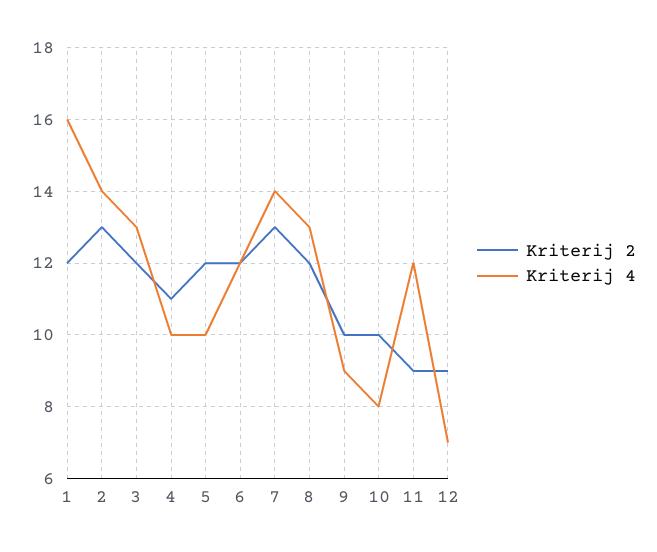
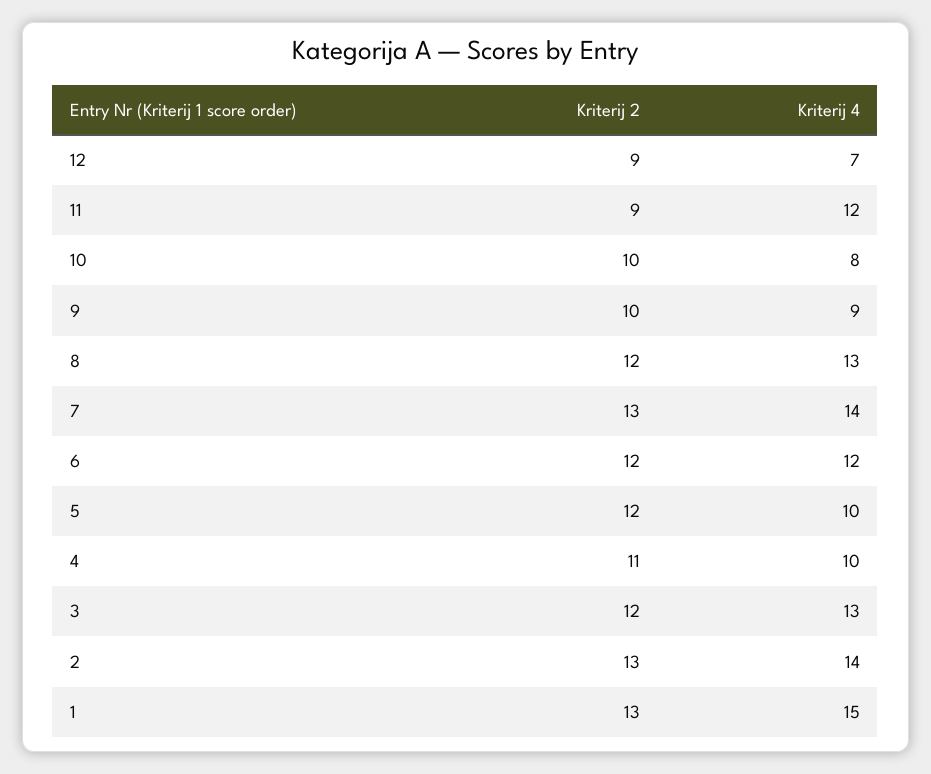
  {
    "Kriterij 2": {
-     "1": 12,
+     "1": 13,
      "2": 13,
      "3": 12,
      "4": 11,
      "5": 12,
      "6": 12,
      "7": 13,
      "8": 12,
      "9": 10,
      "10": 10,
      "11": 9,
      "12": 9
    },
    "Kriterij 4": {
-     "1": 16,
+     "1": 15,
      "2": 14,
      "3": 13,
      "4": 10,
      "5": 10,
      "6": 12,
      "7": 14,
      "8": 13,
      "9": 9,
      "10": 8,
      "11": 12,
      "12": 7
    }
  }

